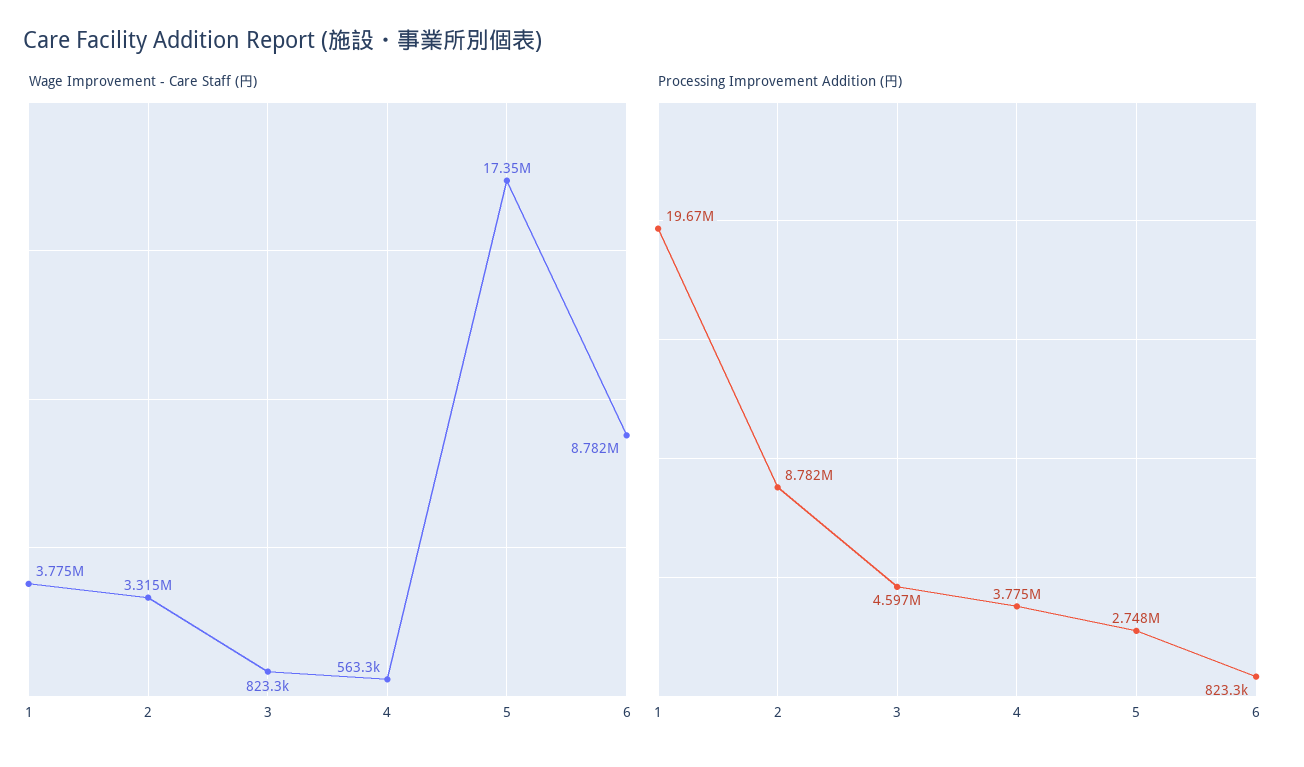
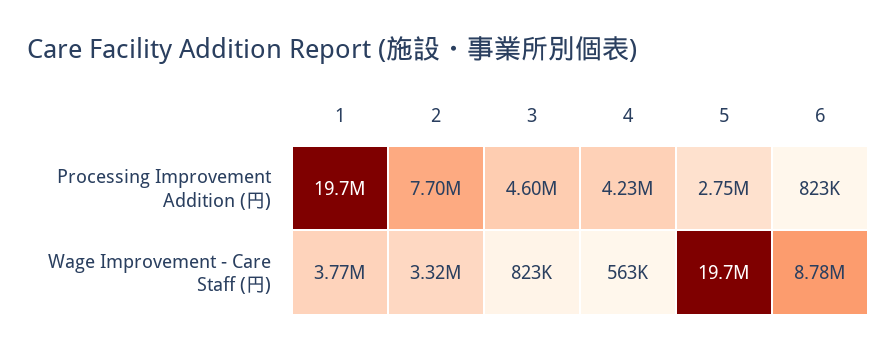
  {
    "Wage Improvement - Care Staff (円)": {
      "1": 3775000,
      "2": 3315000,
      "3": 823300,
      "4": 563300,
-     "5": 17350000,
+     "5": 19700000,
      "6": 8782000
    },
    "Processing Improvement Addition (円)": {
      "1": 19670000,
-     "2": 8782000,
+     "2": 7700000,
      "3": 4597000,
-     "4": 3775000,
+     "4": 4230000,
      "5": 2748000,
      "6": 823300
    }
  }

